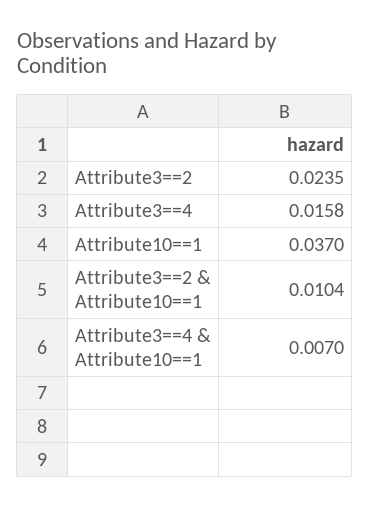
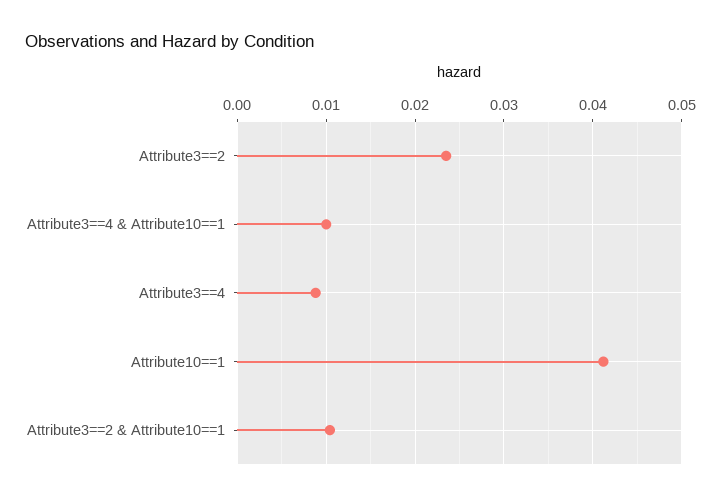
  {
    "Attribute3==2": 0.0235,
-   "Attribute3==4": 0.0158,
+   "Attribute3==4": 0.009,
-   "Attribute10==1": 0.037,
+   "Attribute10==1": 0.041,
    "Attribute3==2 & Attribute10==1": 0.0104,
-   "Attribute3==4 & Attribute10==1": 0.007
+   "Attribute3==4 & Attribute10==1": 0.01
  }

